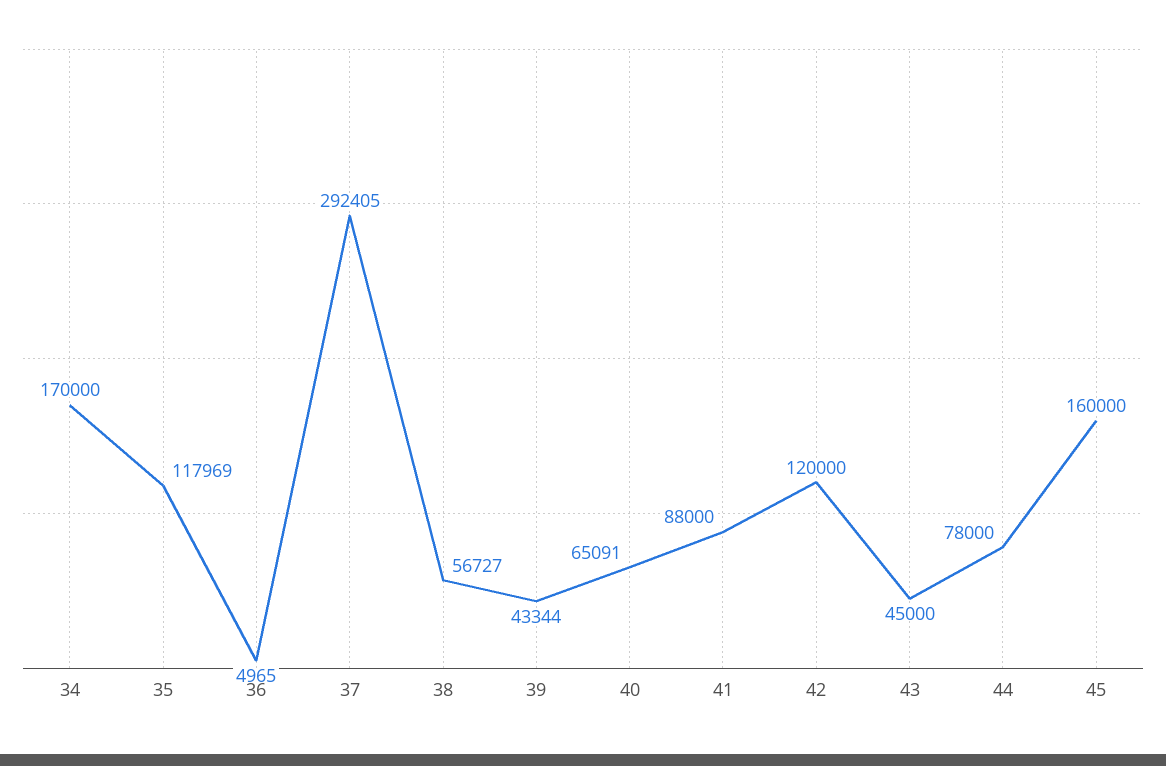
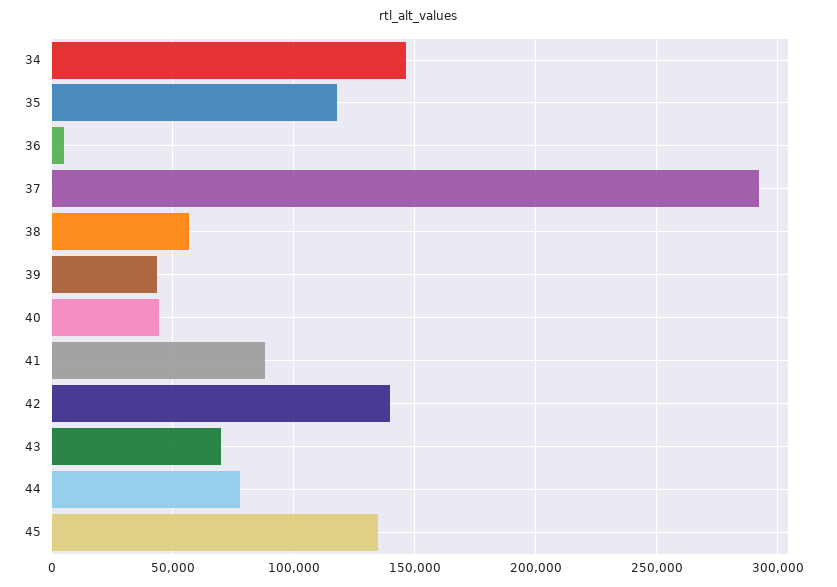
  {
-   "34": 170000,
+   "34": 145000,
    "35": 117969,
    "36": 4965,
    "37": 292405,
    "38": 56727,
    "39": 43344,
-   "40": 65091,
+   "40": 45000,
    "41": 88000,
-   "42": 120000,
+   "42": 140000,
-   "43": 45000,
+   "43": 70000,
    "44": 78000,
-   "45": 160000
+   "45": 135000
  }

